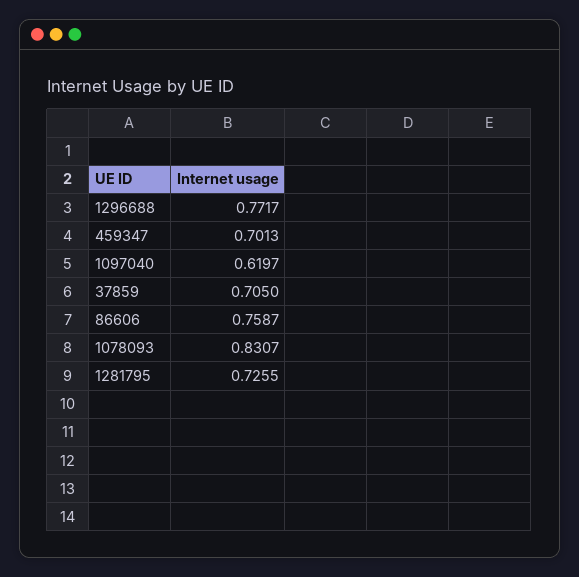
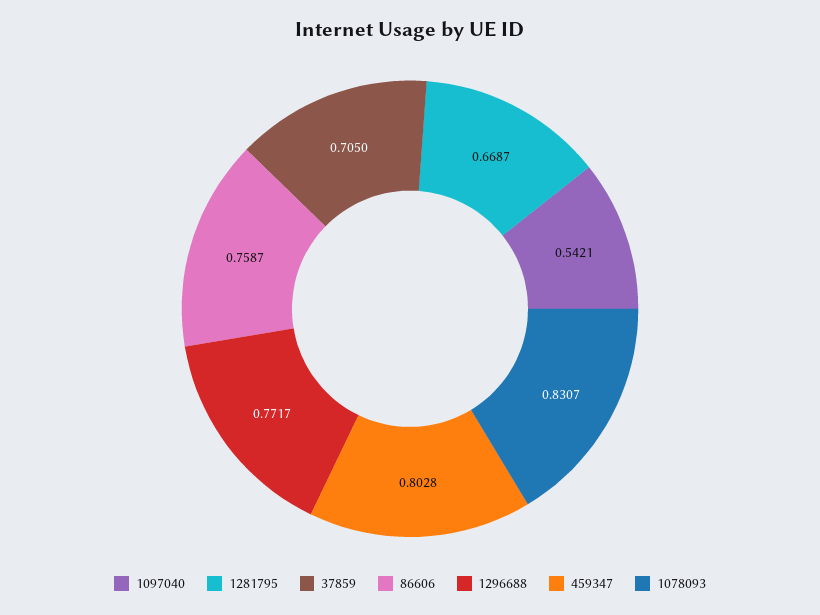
  {
    "1296688": 0.7717,
-   "459347": 0.7013,
+   "459347": 0.8028,
-   "1097040": 0.6197,
+   "1097040": 0.5421,
    "37859": 0.705,
    "86606": 0.7587,
    "1078093": 0.8307,
-   "1281795": 0.7255
+   "1281795": 0.6687
  }

